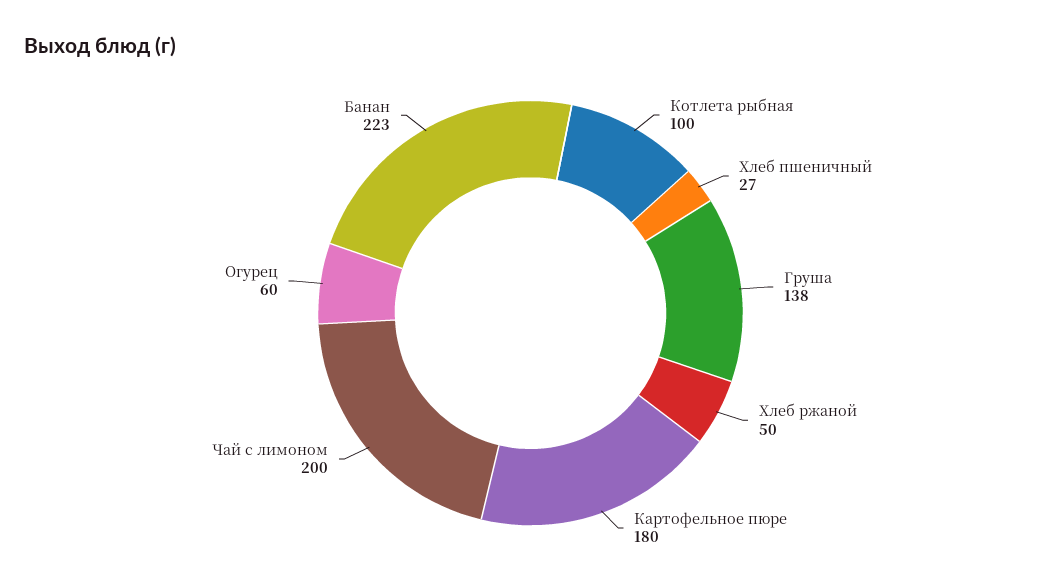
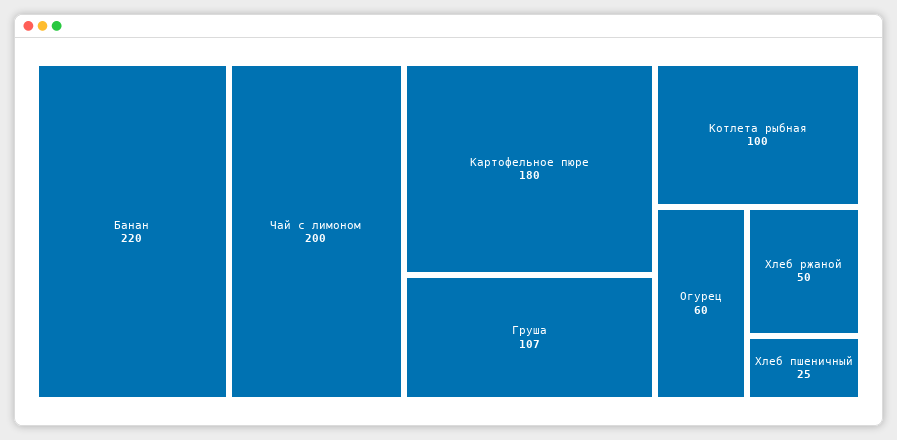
  {
    "Котлета рыбная": 100,
-   "Хлеб пшеничный": 27,
+   "Хлеб пшеничный": 25,
-   "Груша": 138,
+   "Груша": 107,
    "Хлеб ржаной": 50,
    "Картофельное пюре": 180,
    "Чай с лимоном": 200,
    "Огурец": 60,
-   "Банан": 223
+   "Банан": 220
  }

